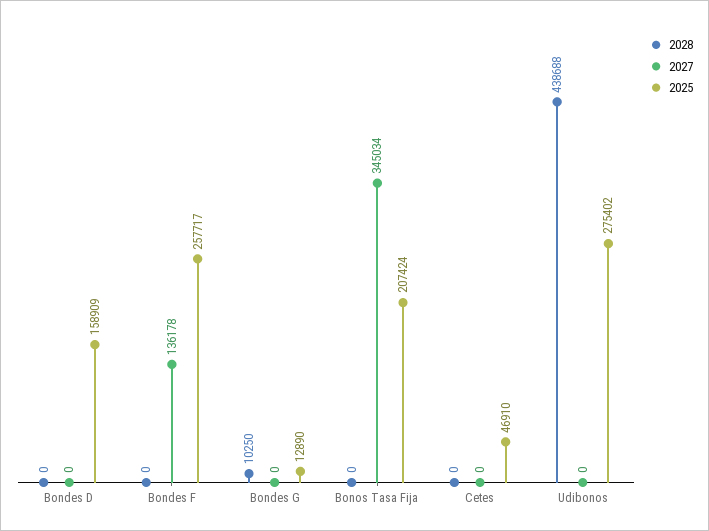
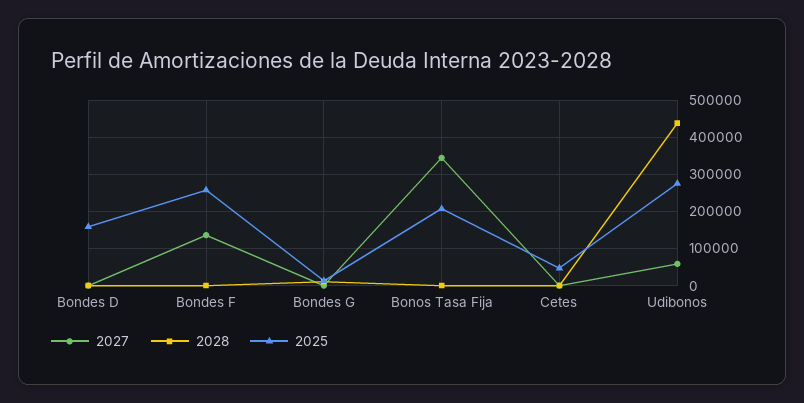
  {
    "2028": {
      "Bondes D": 0,
      "Bondes F": 0,
      "Bondes G": 10250,
      "Bonos Tasa Fija": 0,
      "Cetes": 0,
      "Udibonos": 438688
    },
    "2027": {
      "Bondes D": 0,
      "Bondes F": 136178,
      "Bondes G": 0,
      "Bonos Tasa Fija": 345034,
      "Cetes": 0,
-     "Udibonos": 0
+     "Udibonos": 60000
    },
    "2025": {
      "Bondes D": 158909,
      "Bondes F": 257717,
      "Bondes G": 12890,
      "Bonos Tasa Fija": 207424,
      "Cetes": 46910,
      "Udibonos": 275402
    }
  }

